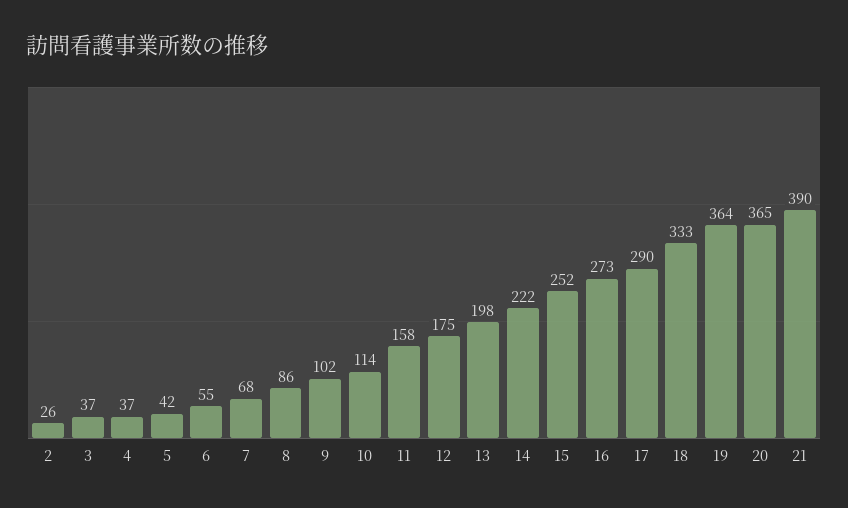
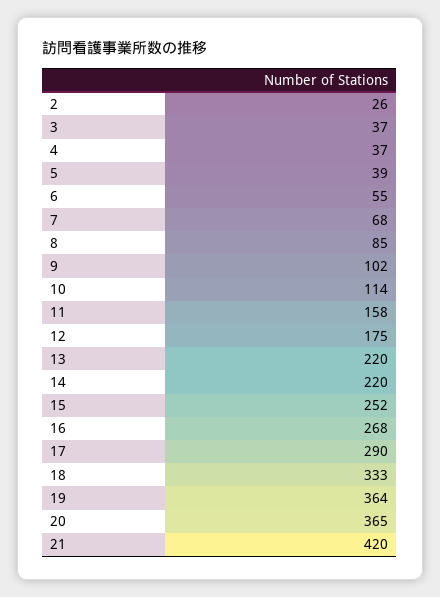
  {
    "2": 26,
    "3": 37,
    "4": 37,
-   "5": 42,
+   "5": 39,
    "6": 55,
    "7": 68,
-   "8": 86,
+   "8": 85,
    "9": 102,
    "10": 114,
    "11": 158,
    "12": 175,
-   "13": 198,
+   "13": 220,
-   "14": 222,
+   "14": 220,
    "15": 252,
-   "16": 273,
+   "16": 268,
    "17": 290,
    "18": 333,
    "19": 364,
    "20": 365,
-   "21": 390
+   "21": 420
  }

